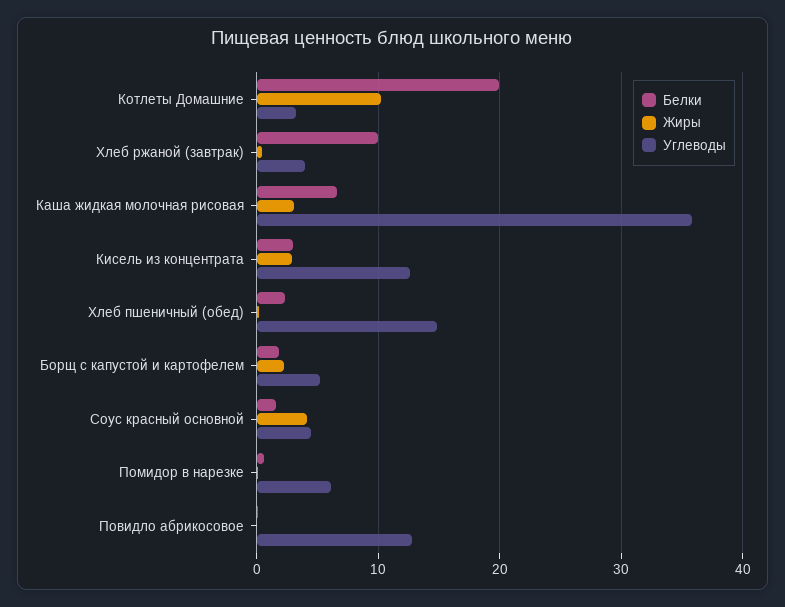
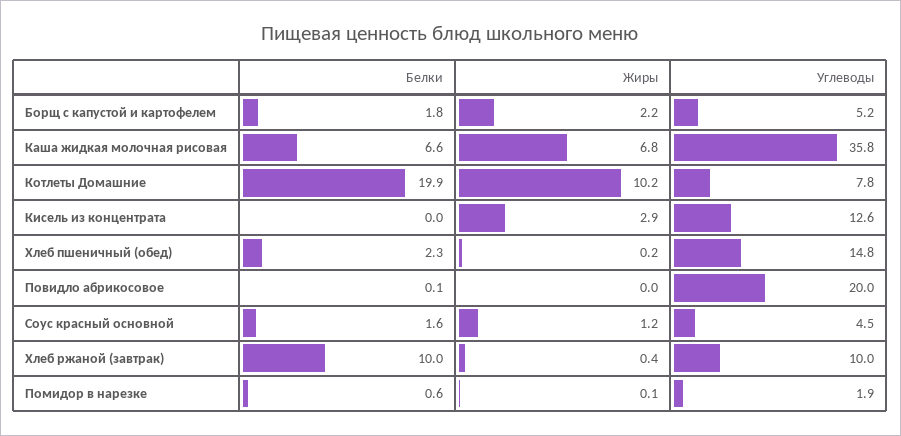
  {
    "Белки": {
      "Котлеты Домашние": 19.9,
      "Хлеб ржаной (завтрак)": 10,
      "Каша жидкая молочная рисовая": 6.6,
-     "Кисель из концентрата": 3,
+     "Кисель из концентрата": 0,
      "Хлеб пшеничный (обед)": 2.3,
      "Борщ с капустой и картофелем": 1.8,
      "Соус красный основной": 1.6,
      "Помидор в нарезке": 0.6,
      "Повидло абрикосовое": 0.1
    },
    "Жиры": {
      "Котлеты Домашние": 10.2,
      "Хлеб ржаной (завтрак)": 0.4,
-     "Каша жидкая молочная рисовая": 3,
+     "Каша жидкая молочная рисовая": 6.8,
      "Кисель из концентрата": 2.9,
      "Хлеб пшеничный (обед)": 0.2,
      "Борщ с капустой и картофелем": 2.2,
-     "Соус красный основной": 4,
+     "Соус красный основной": 1.2,
      "Помидор в нарезке": 0.1,
      "Повидло абрикосовое": 0
    },
    "Углеводы": {
-     "Котлеты Домашние": 3,
+     "Котлеты Домашние": 7.8,
-     "Хлеб ржаной (завтрак)": 4,
+     "Хлеб ржаной (завтрак)": 10,
      "Каша жидкая молочная рисовая": 35.8,
      "Кисель из концентрата": 12.6,
      "Хлеб пшеничный (обед)": 14.8,
      "Борщ с капустой и картофелем": 5.2,
      "Соус красный основной": 4.5,
-     "Помидор в нарезке": 6,
+     "Помидор в нарезке": 1.9,
-     "Повидло абрикосовое": 13
+     "Повидло абрикосовое": 20
    }
  }

